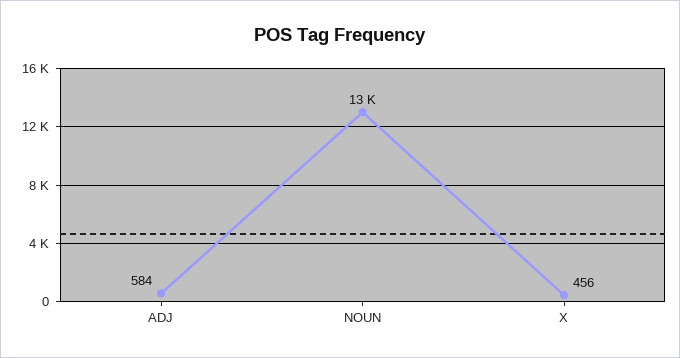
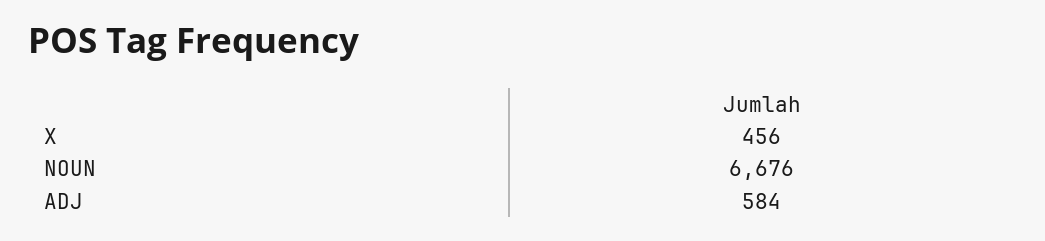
  {
    "ADJ": 584,
-   "NOUN": 13000,
+   "NOUN": 6676,
    "X": 456
  }

